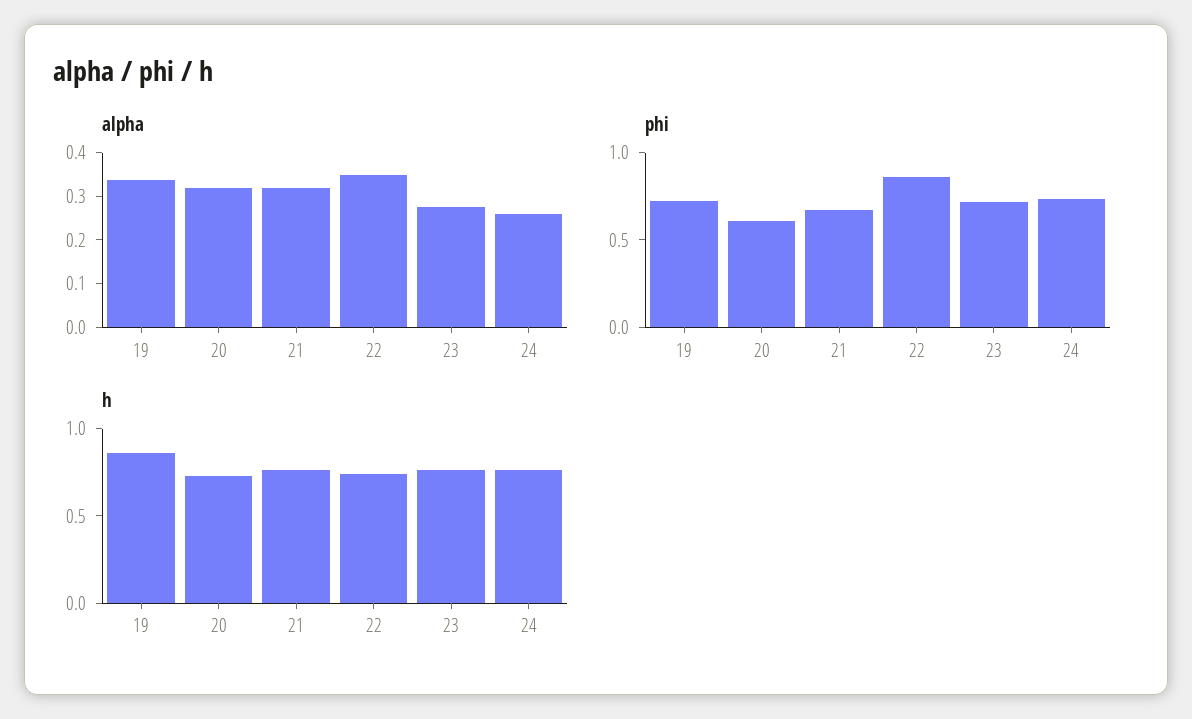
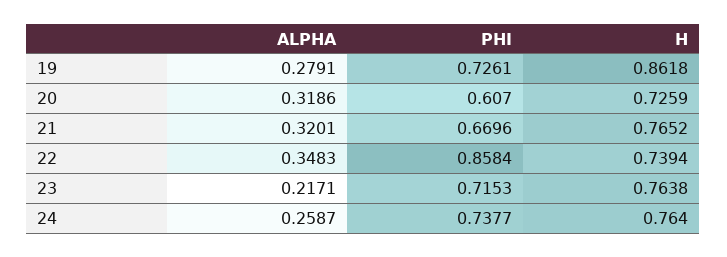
  {
    "alpha": {
-     "19": 0.34,
+     "19": 0.2791,
      "20": 0.3186,
      "21": 0.3201,
      "22": 0.3483,
-     "23": 0.28,
+     "23": 0.2171,
      "24": 0.2587
    },
    "phi": {
      "19": 0.7261,
      "20": 0.607,
      "21": 0.6696,
      "22": 0.8584,
      "23": 0.7153,
      "24": 0.7377
    },
    "h": {
      "19": 0.8618,
      "20": 0.7259,
      "21": 0.7652,
      "22": 0.7394,
      "23": 0.7638,
      "24": 0.764
    }
  }

